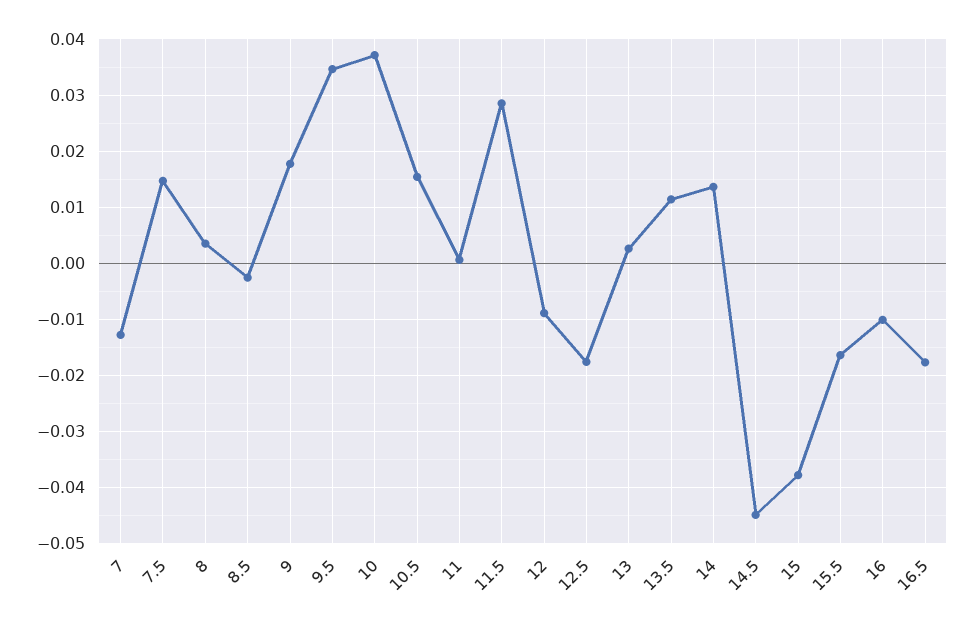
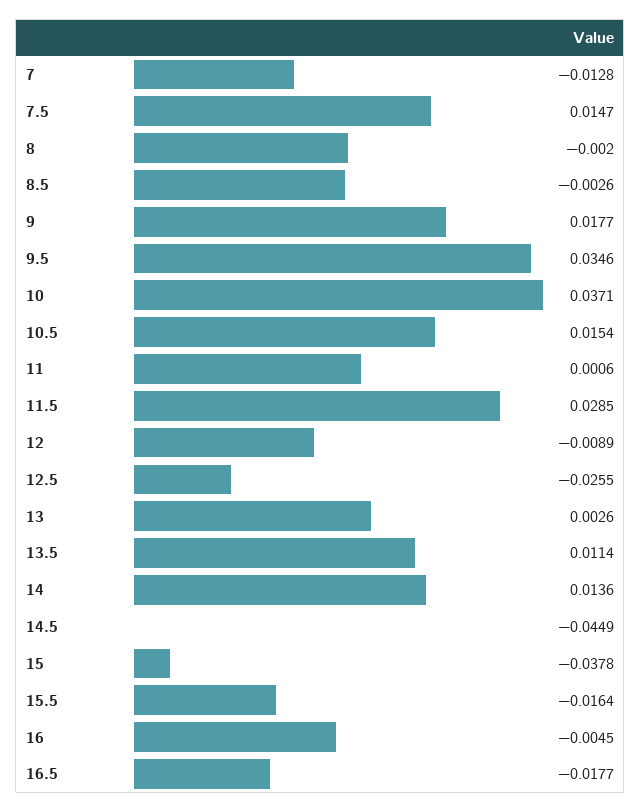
  {
    "7": -0.0128,
    "7.5": 0.0147,
-   "8": 0.004,
+   "8": -0.002,
    "8.5": -0.0026,
    "9": 0.0177,
    "9.5": 0.0346,
    "10": 0.0371,
    "10.5": 0.0154,
    "11": 0.0006,
    "11.5": 0.0285,
    "12": -0.0089,
-   "12.5": -0.018,
+   "12.5": -0.0255,
    "13": 0.0026,
    "13.5": 0.0114,
    "14": 0.0136,
    "14.5": -0.0449,
    "15": -0.0378,
    "15.5": -0.0164,
-   "16": -0.01,
+   "16": -0.0045,
    "16.5": -0.0177
  }

